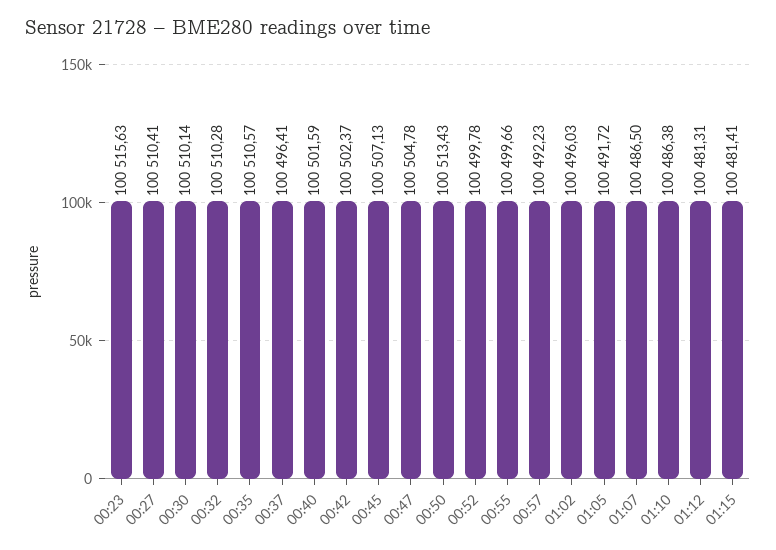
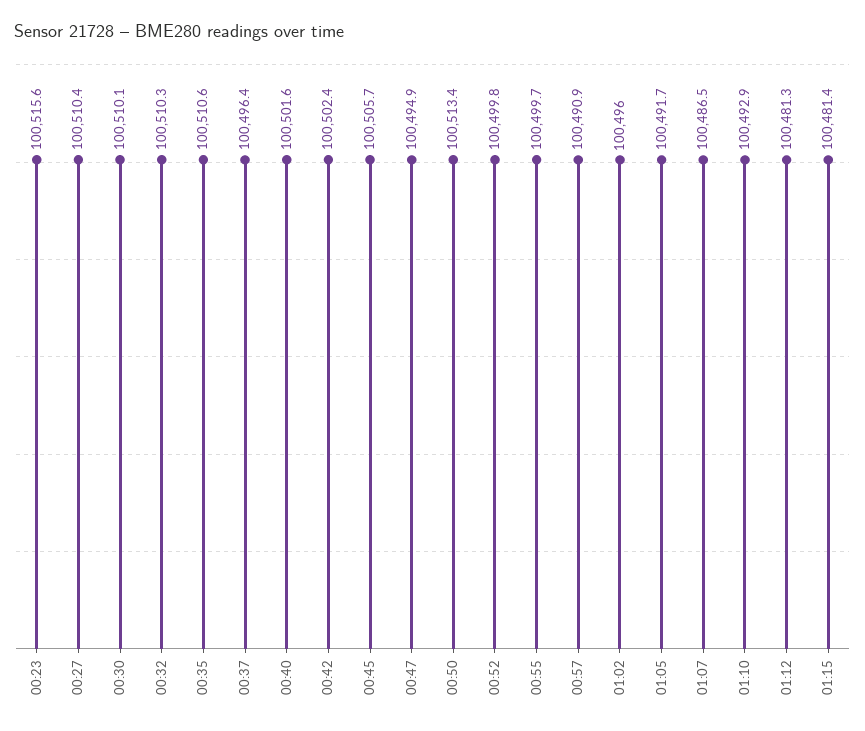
  {
    "00:23": 100515.63,
    "00:27": 100510.41,
    "00:30": 100510.14,
    "00:32": 100510.28,
    "00:35": 100510.57,
    "00:37": 100496.41,
    "00:40": 100501.59,
    "00:42": 100502.37,
-   "00:45": 100507.13,
+   "00:45": 100505.7,
-   "00:47": 100504.78,
+   "00:47": 100494.9,
    "00:50": 100513.43,
    "00:52": 100499.78,
    "00:55": 100499.66,
-   "00:57": 100492.23,
+   "00:57": 100490.9,
    "01:02": 100496.03,
    "01:05": 100491.72,
    "01:07": 100486.5,
-   "01:10": 100486.38,
+   "01:10": 100492.9,
    "01:12": 100481.31,
    "01:15": 100481.41
  }

